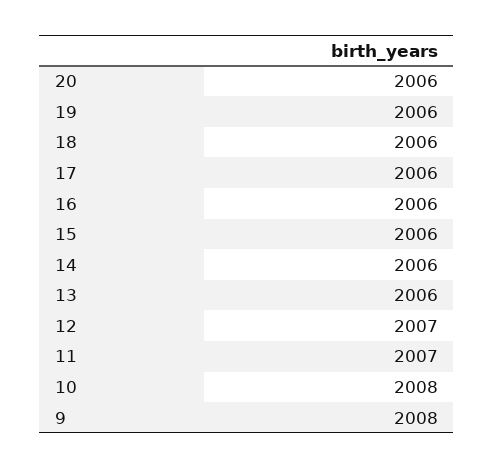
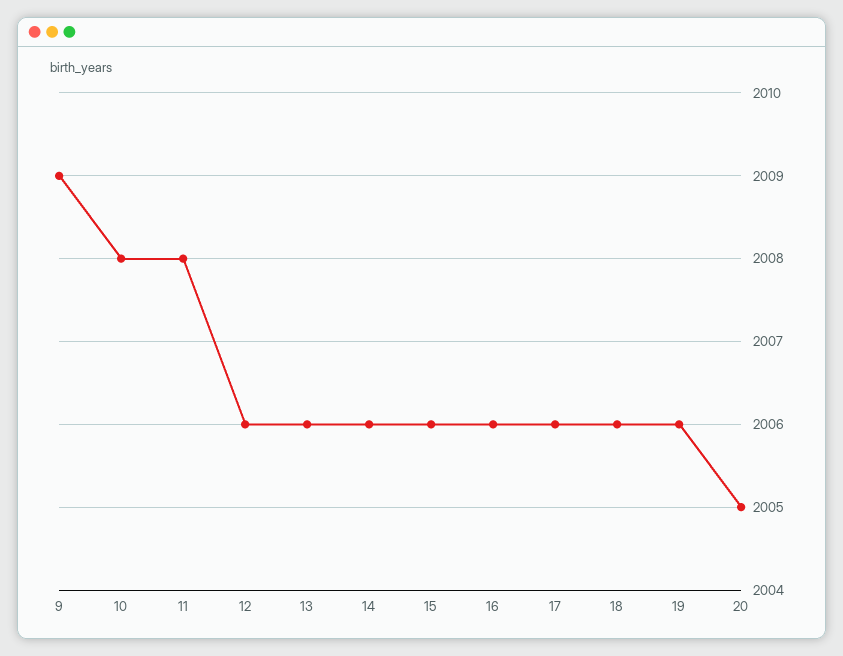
  {
-   "20": 2006,
+   "20": 2005,
    "19": 2006,
    "18": 2006,
    "17": 2006,
    "16": 2006,
    "15": 2006,
    "14": 2006,
    "13": 2006,
-   "12": 2007,
+   "12": 2006,
-   "11": 2007,
+   "11": 2008,
    "10": 2008,
-   "9": 2008
+   "9": 2009
  }

